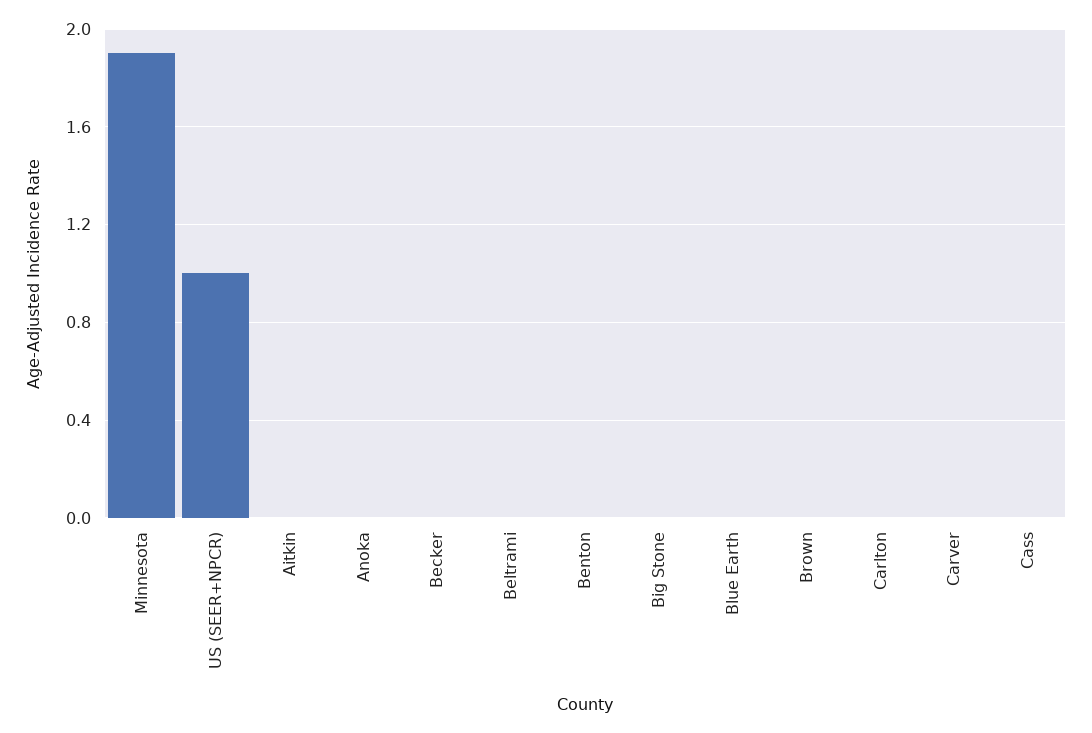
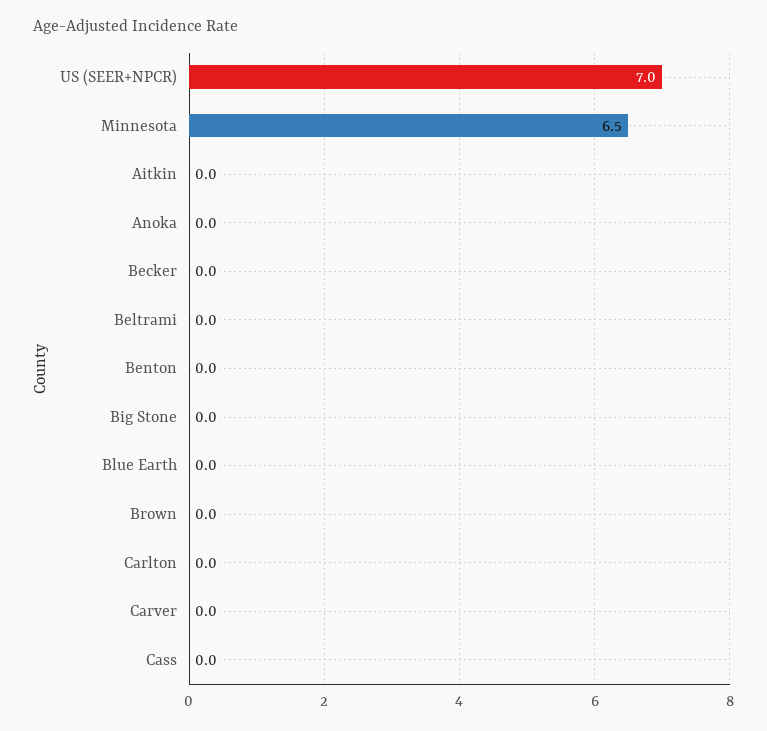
  {
-   "Minnesota": 1.9,
+   "Minnesota": 6.5,
-   "US (SEER+NPCR)": 1,
+   "US (SEER+NPCR)": 7,
    "Aitkin": 0,
    "Anoka": 0,
    "Becker": 0,
    "Beltrami": 0,
    "Benton": 0,
    "Big Stone": 0,
    "Blue Earth": 0,
    "Brown": 0,
    "Carlton": 0,
    "Carver": 0,
    "Cass": 0
  }

